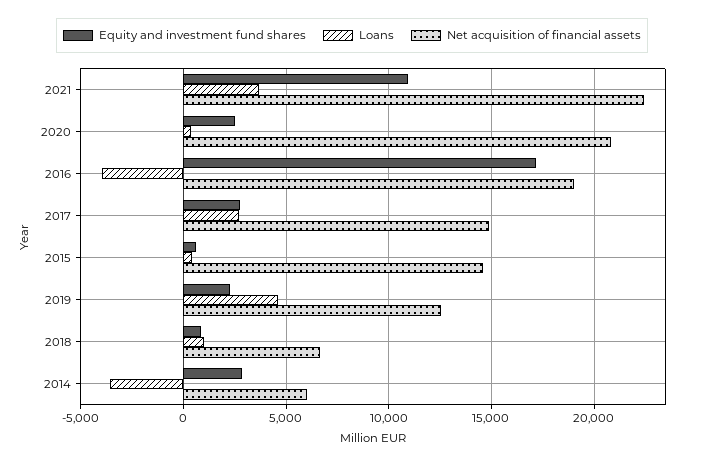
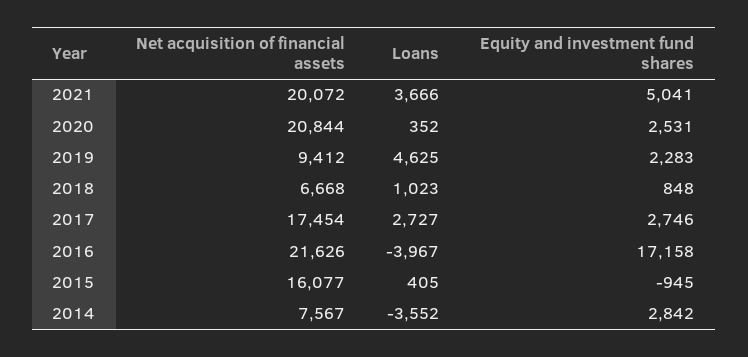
  {
    "Equity and investment fund shares": {
-     "2021": 11000,
+     "2021": 5041,
      "2020": 2531,
      "2016": 17158,
      "2017": 2746,
-     "2015": 500,
+     "2015": -945,
      "2019": 2283,
      "2018": 848,
      "2014": 2842
    },
    "Loans": {
      "2021": 3666,
      "2020": 352,
      "2016": -3967,
      "2017": 2727,
      "2015": 405,
      "2019": 4625,
      "2018": 1023,
      "2014": -3552
    },
    "Net acquisition of financial assets": {
-     "2021": 22500,
+     "2021": 20072,
      "2020": 20844,
-     "2016": 19000,
+     "2016": 21626,
-     "2017": 15000,
+     "2017": 17454,
-     "2015": 14500,
+     "2015": 16077,
-     "2019": 12500,
+     "2019": 9412,
      "2018": 6668,
-     "2014": 6000
+     "2014": 7567
    }
  }

